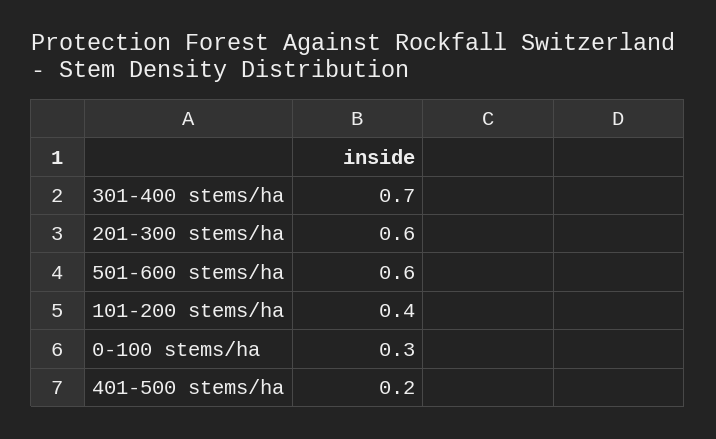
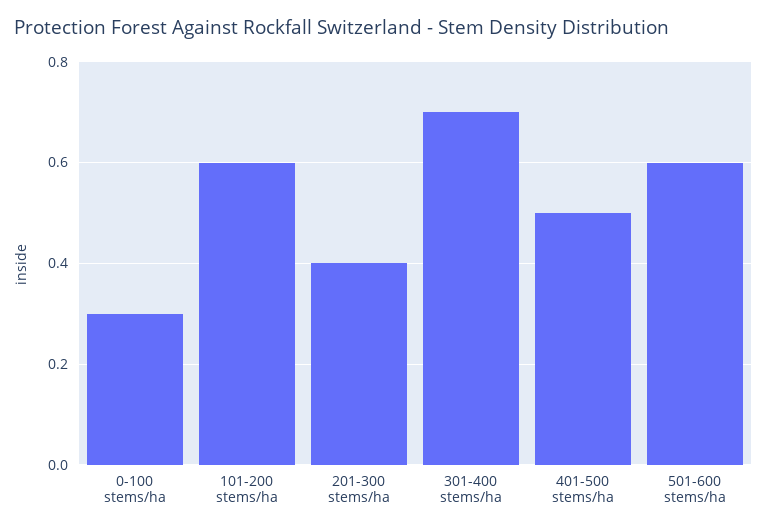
  {
    "301-400 stems/ha": 0.7,
-   "201-300 stems/ha": 0.6,
+   "201-300 stems/ha": 0.4,
    "501-600 stems/ha": 0.6,
-   "101-200 stems/ha": 0.4,
+   "101-200 stems/ha": 0.6,
    "0-100 stems/ha": 0.3,
-   "401-500 stems/ha": 0.2
+   "401-500 stems/ha": 0.5
  }

